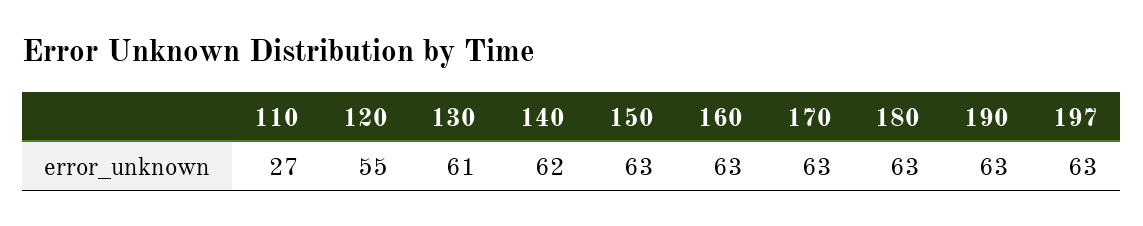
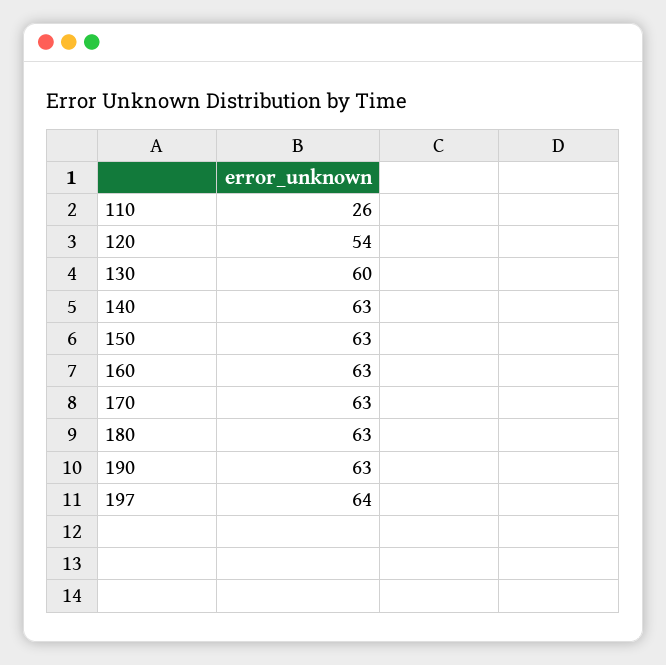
  {
-   "110": 27,
+   "110": 26,
-   "120": 55,
+   "120": 54,
-   "130": 61,
+   "130": 60,
-   "140": 62,
+   "140": 63,
    "150": 63,
    "160": 63,
    "170": 63,
    "180": 63,
    "190": 63,
-   "197": 63
+   "197": 64
  }

